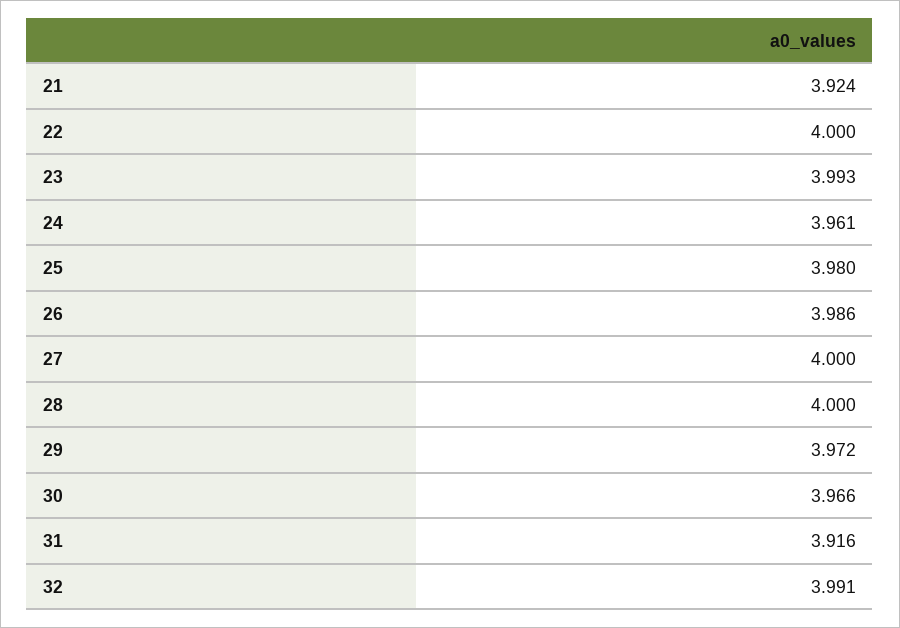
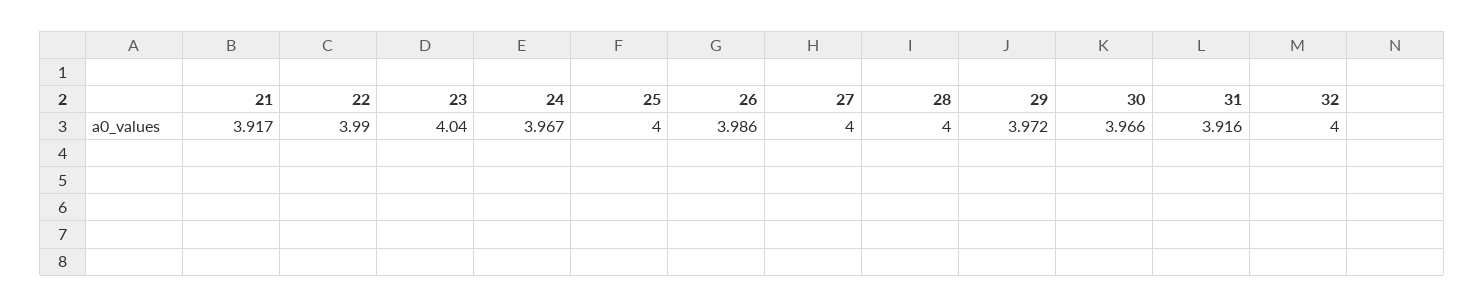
  {
-   "21": 3.924,
+   "21": 3.917,
-   "22": 4,
+   "22": 3.99,
-   "23": 3.993,
+   "23": 4.04,
-   "24": 3.961,
+   "24": 3.967,
-   "25": 3.98,
+   "25": 4,
    "26": 3.986,
    "27": 4,
    "28": 4,
    "29": 3.972,
    "30": 3.966,
    "31": 3.916,
-   "32": 3.991
+   "32": 4
  }

